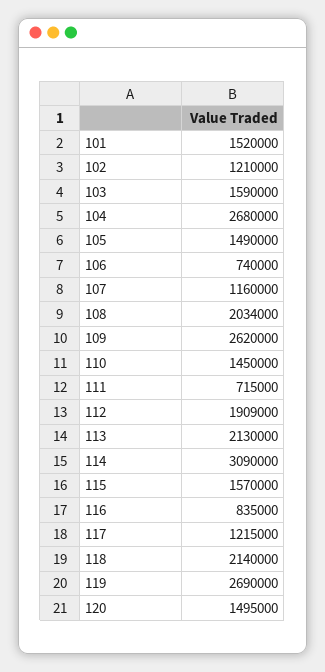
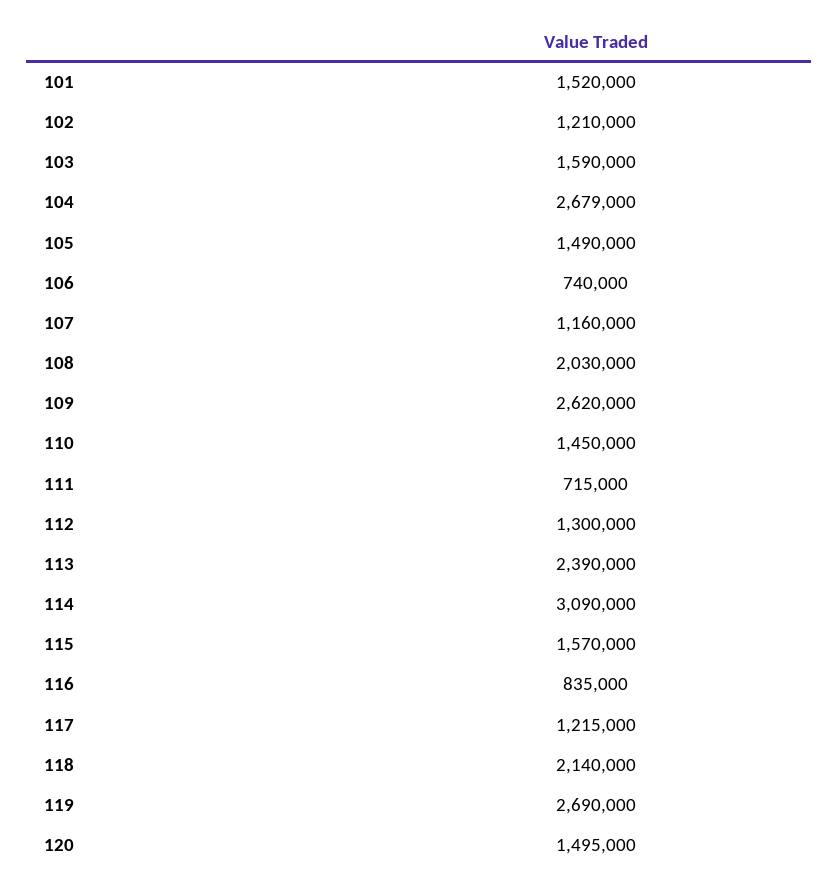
  {
    "101": 1520000,
    "102": 1210000,
    "103": 1590000,
-   "104": 2680000,
+   "104": 2679000,
    "105": 1490000,
    "106": 740000,
    "107": 1160000,
-   "108": 2034000,
+   "108": 2030000,
    "109": 2620000,
    "110": 1450000,
    "111": 715000,
-   "112": 1909000,
+   "112": 1300000,
-   "113": 2130000,
+   "113": 2390000,
    "114": 3090000,
    "115": 1570000,
    "116": 835000,
    "117": 1215000,
    "118": 2140000,
    "119": 2690000,
    "120": 1495000
  }

